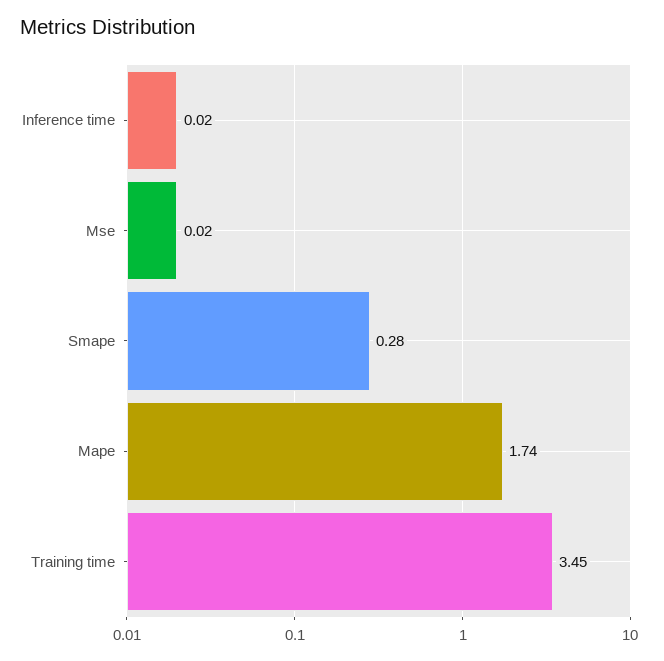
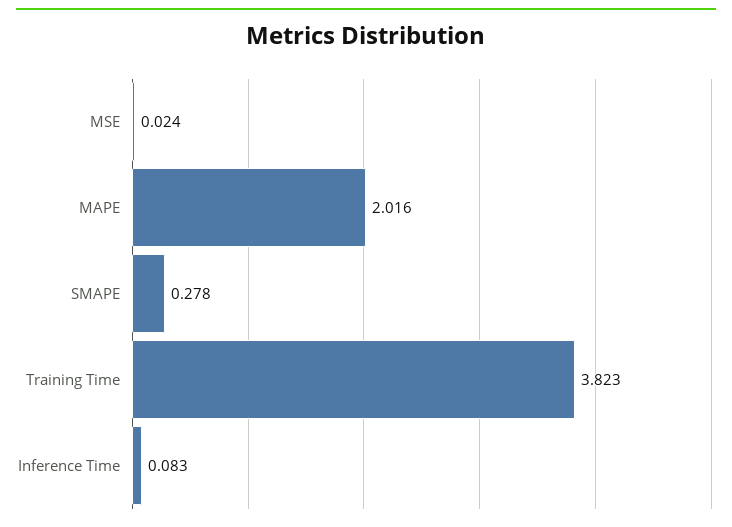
  {
-   "Inference time": 0.02,
+   "Inference time": 0.083,
    "Mse": 0.024,
    "Smape": 0.278,
-   "Mape": 1.74,
+   "Mape": 2.016,
-   "Training time": 3.45
+   "Training time": 3.823
  }

